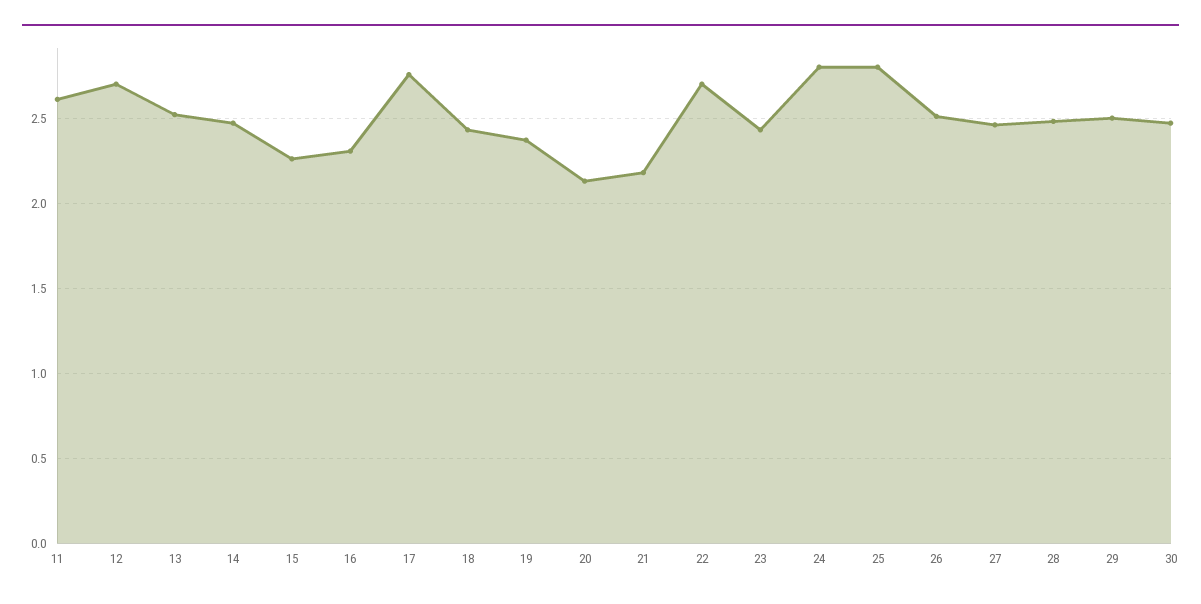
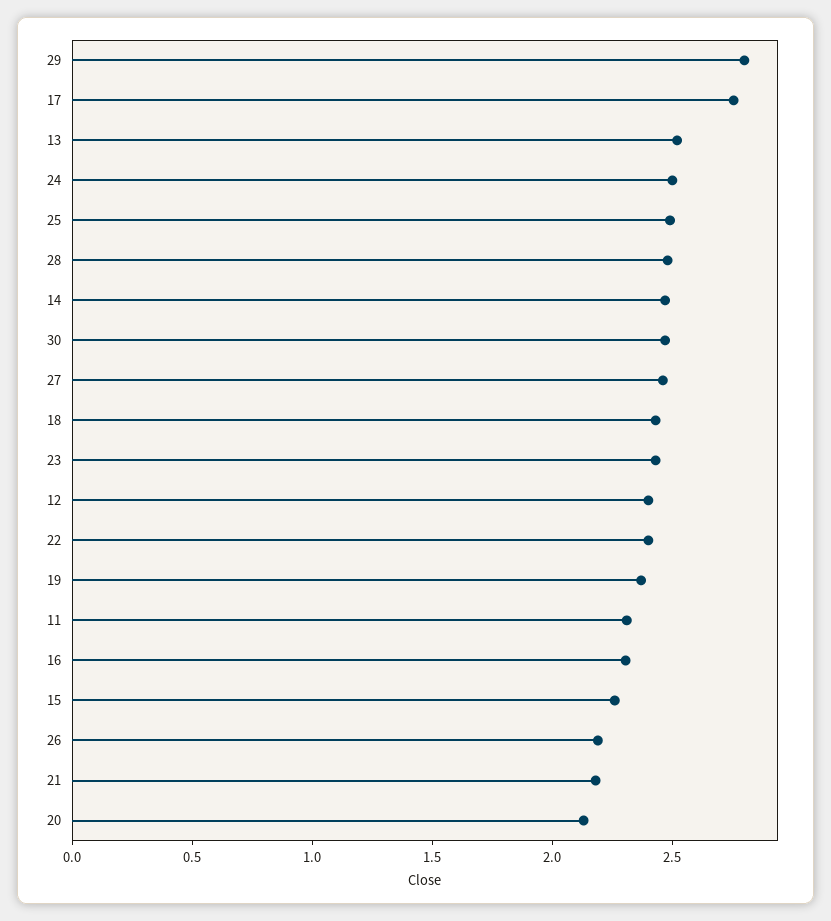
  {
-   "11": 2.6,
+   "11": 2.3,
-   "12": 2.7,
+   "12": 2.4,
    "13": 2.5,
    "14": 2.45,
    "15": 2.25,
    "16": 2.3,
    "17": 2.75,
    "18": 2.45,
    "19": 2.35,
    "20": 2.15,
    "21": 2.2,
-   "22": 2.7,
+   "22": 2.4,
    "23": 2.45,
-   "24": 2.8,
+   "24": 2.5,
-   "25": 2.8,
+   "25": 2.5,
-   "26": 2.5,
+   "26": 2.2,
    "27": 2.45,
    "28": 2.5,
-   "29": 2.5,
+   "29": 2.8,
    "30": 2.45
  }

